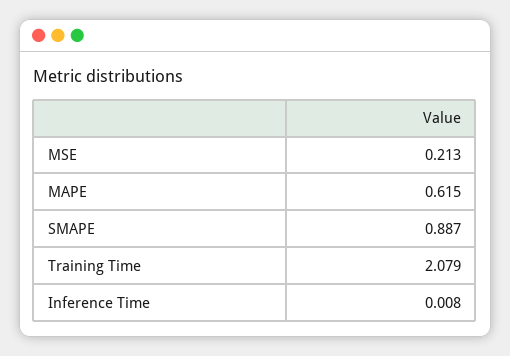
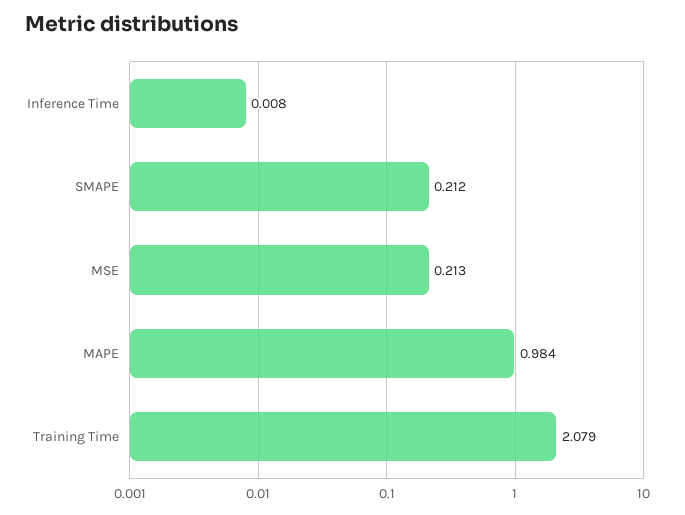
  {
    "MSE": 0.213,
-   "MAPE": 0.615,
+   "MAPE": 0.984,
-   "SMAPE": 0.887,
+   "SMAPE": 0.212,
    "Training Time": 2.079,
    "Inference Time": 0.008
  }

